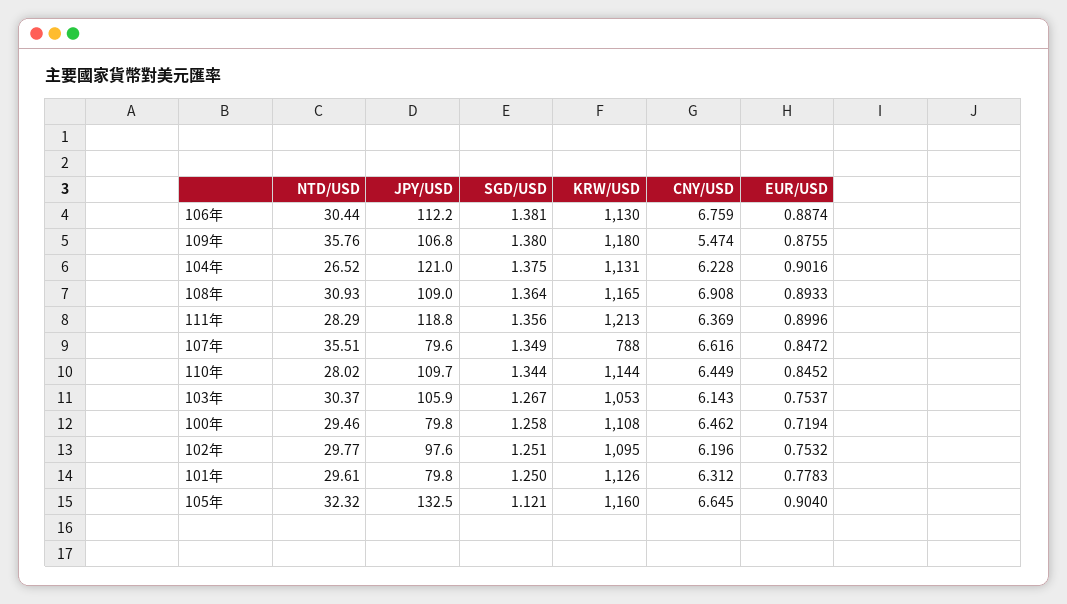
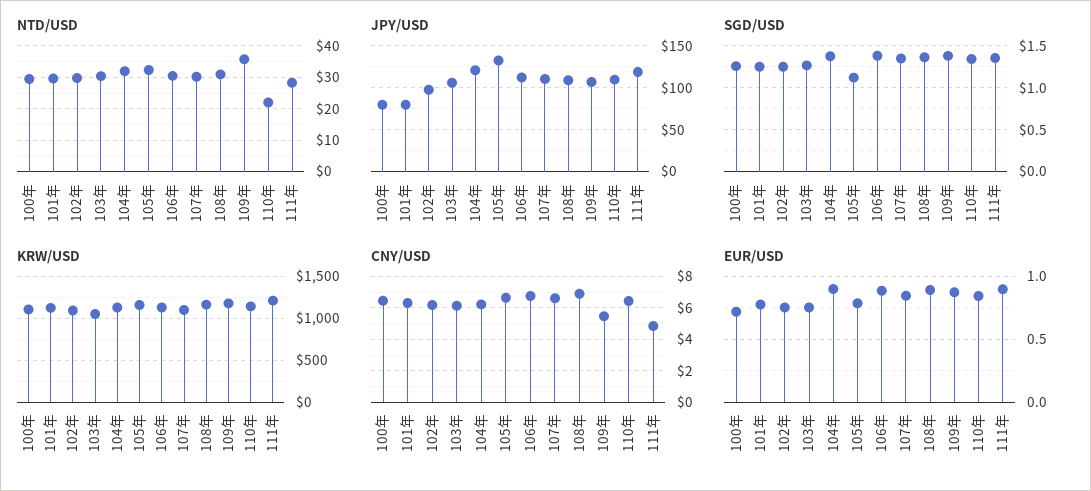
  {
    "NTD/USD": {
      "106年": 30.44,
      "109年": 35.76,
-     "104年": 26.52,
+     "104年": 32,
      "108年": 30.93,
      "111年": 28.29,
-     "107年": 35.51,
+     "107年": 30,
-     "110年": 28.02,
+     "110年": 22,
      "103年": 30.37,
      "100年": 29.46,
      "102年": 29.77,
      "101年": 29.61,
      "105年": 32.32
    },
    "JPY/USD": {
      "106年": 112.2,
      "109年": 106.8,
      "104年": 121,
      "108年": 109,
      "111年": 118.8,
-     "107年": 79.6,
+     "107年": 110,
      "110年": 109.7,
      "103年": 105.9,
      "100年": 79.8,
      "102年": 97.6,
      "101年": 79.8,
      "105年": 132.5
    },
    "SGD/USD": {
      "106年": 1.381,
      "109年": 1.38,
      "104年": 1.375,
      "108年": 1.364,
      "111年": 1.356,
      "107年": 1.349,
      "110年": 1.344,
      "103年": 1.267,
      "100年": 1.258,
      "102年": 1.251,
      "101年": 1.25,
      "105年": 1.121
    },
    "KRW/USD": {
      "106年": 1130,
      "109年": 1180,
      "104年": 1131,
      "108年": 1165,
      "111年": 1213,
-     "107年": 788,
+     "107年": 1100,
      "110年": 1144,
      "103年": 1053,
      "100年": 1108,
      "102年": 1095,
      "101年": 1126,
      "105年": 1160
    },
    "CNY/USD": {
      "106年": 6.759,
      "109年": 5.474,
      "104年": 6.228,
      "108年": 6.908,
-     "111年": 6.369,
+     "111年": 5,
      "107年": 6.616,
      "110年": 6.449,
      "103年": 6.143,
      "100年": 6.462,
      "102年": 6.196,
      "101年": 6.312,
      "105年": 6.645
    },
    "EUR/USD": {
      "106年": 0.8874,
      "109年": 0.8755,
      "104年": 0.9016,
      "108年": 0.8933,
      "111年": 0.8996,
      "107年": 0.8472,
      "110年": 0.8452,
      "103年": 0.7537,
      "100年": 0.7194,
      "102年": 0.7532,
      "101年": 0.7783,
-     "105年": 0.904
+     "105年": 0.8
    }
  }

